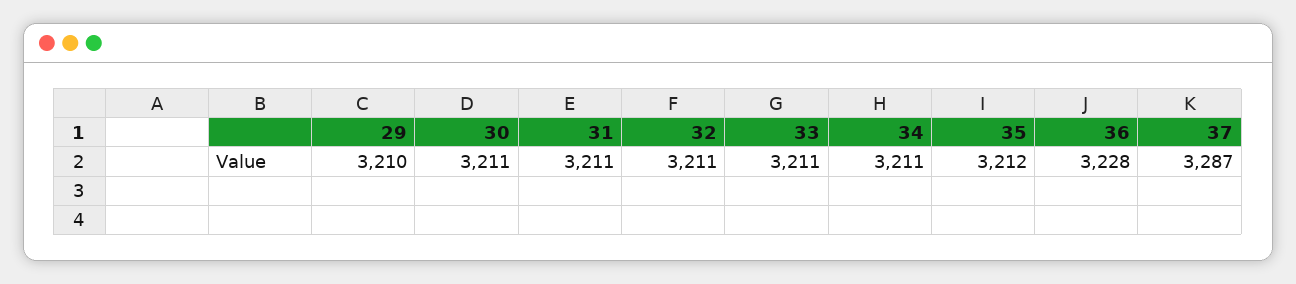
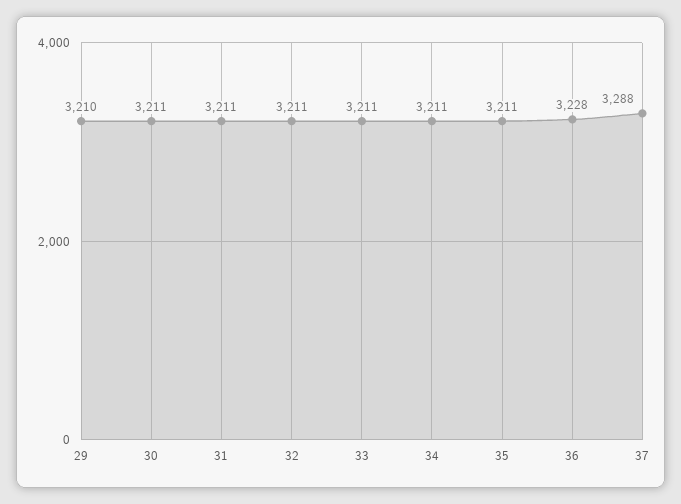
  {
    "29": 3210,
    "30": 3211,
    "31": 3211,
    "32": 3211,
    "33": 3211,
    "34": 3211,
-   "35": 3212,
+   "35": 3211,
    "36": 3228,
-   "37": 3287
+   "37": 3288
  }

